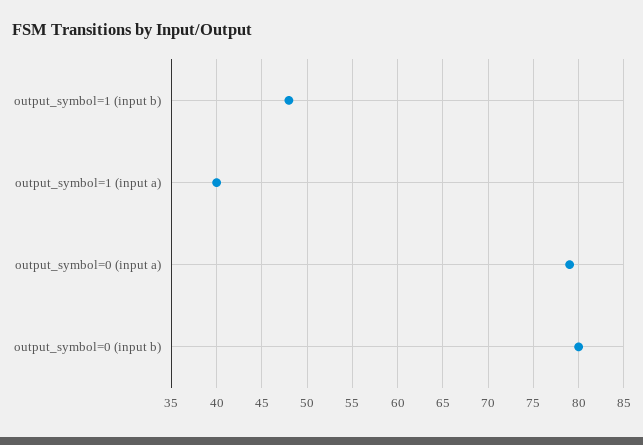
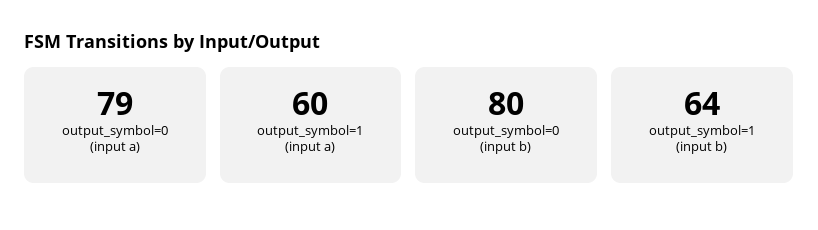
  {
-   "output_symbol=1 (input b)": 48,
+   "output_symbol=1 (input b)": 64,
-   "output_symbol=1 (input a)": 40,
+   "output_symbol=1 (input a)": 60,
    "output_symbol=0 (input a)": 79,
    "output_symbol=0 (input b)": 80
  }

